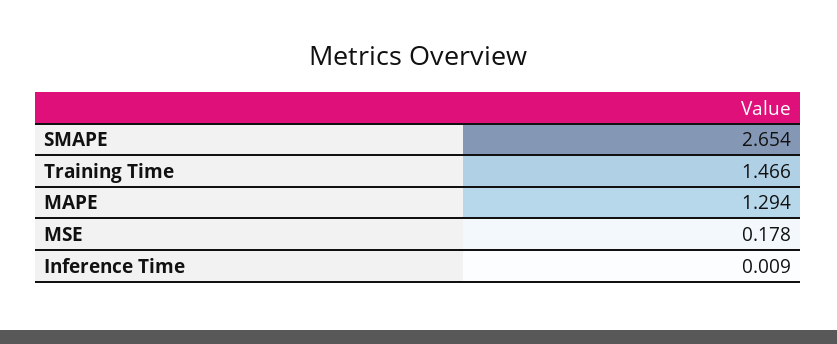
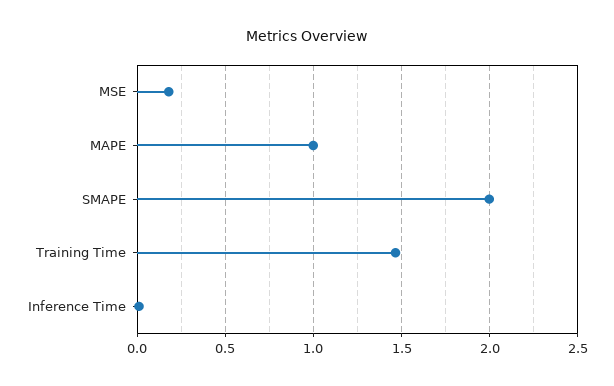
  {
-   "SMAPE": 2.654,
+   "SMAPE": 2,
    "Training Time": 1.466,
-   "MAPE": 1.294,
+   "MAPE": 1,
    "MSE": 0.178,
    "Inference Time": 0.009
  }

